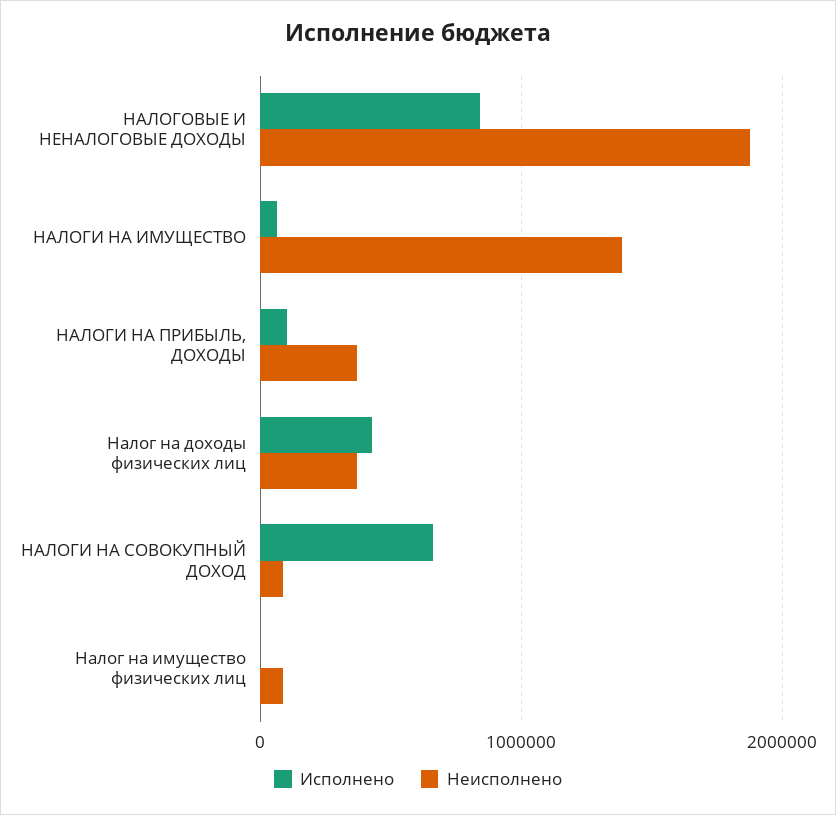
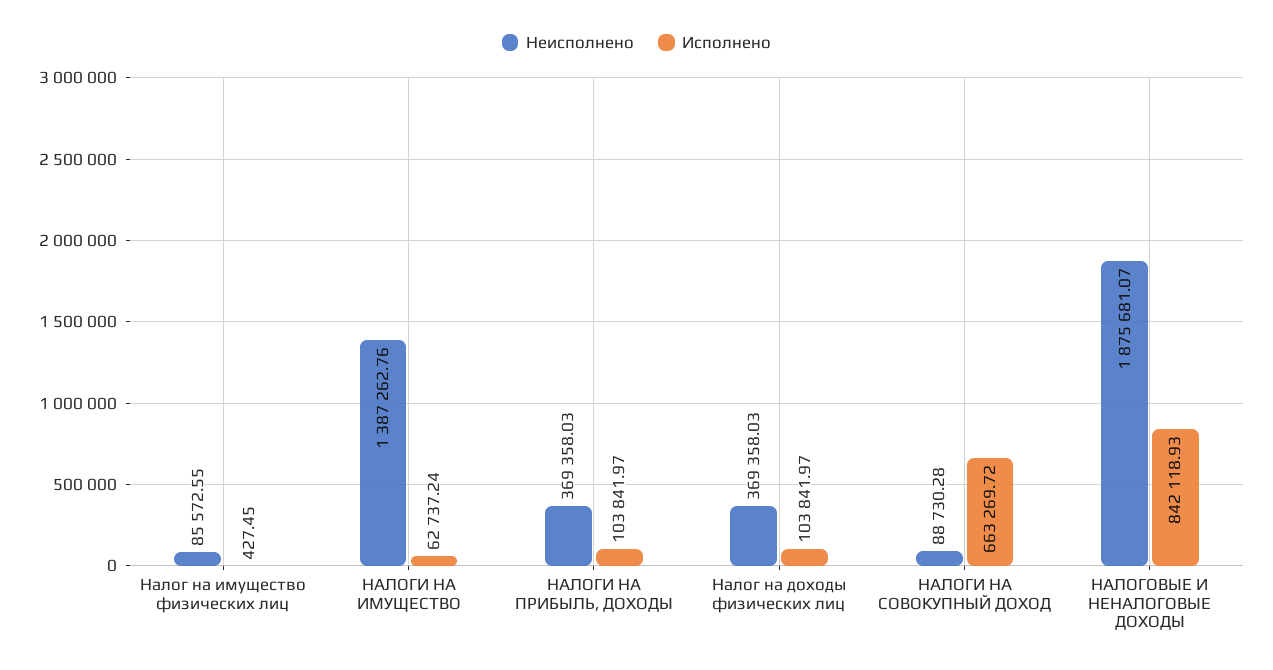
  {
    "Исполнено": {
      "НАЛОГОВЫЕ И НЕНАЛОГОВЫЕ ДОХОДЫ": 842118.93,
      "НАЛОГИ НА ИМУЩЕСТВО": 62737.24,
      "НАЛОГИ НА ПРИБЫЛЬ, ДОХОДЫ": 103841.97,
-     "Налог на доходы физических лиц": 400000,
+     "Налог на доходы физических лиц": 103841.97,
      "НАЛОГИ НА СОВОКУПНЫЙ ДОХОД": 663269.72,
      "Налог на имущество физических лиц": 427.45
    },
    "Неисполнено": {
      "НАЛОГОВЫЕ И НЕНАЛОГОВЫЕ ДОХОДЫ": 1875681.07,
      "НАЛОГИ НА ИМУЩЕСТВО": 1387262.76,
      "НАЛОГИ НА ПРИБЫЛЬ, ДОХОДЫ": 369358.03,
      "Налог на доходы физических лиц": 369358.03,
      "НАЛОГИ НА СОВОКУПНЫЙ ДОХОД": 88730.28,
      "Налог на имущество физических лиц": 85572.55
    }
  }

